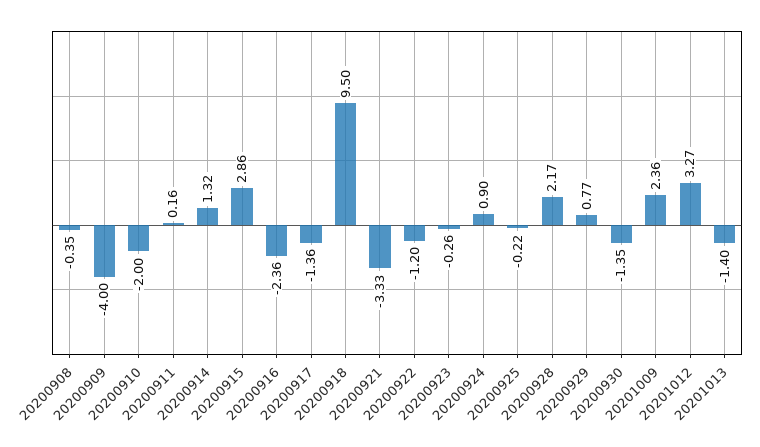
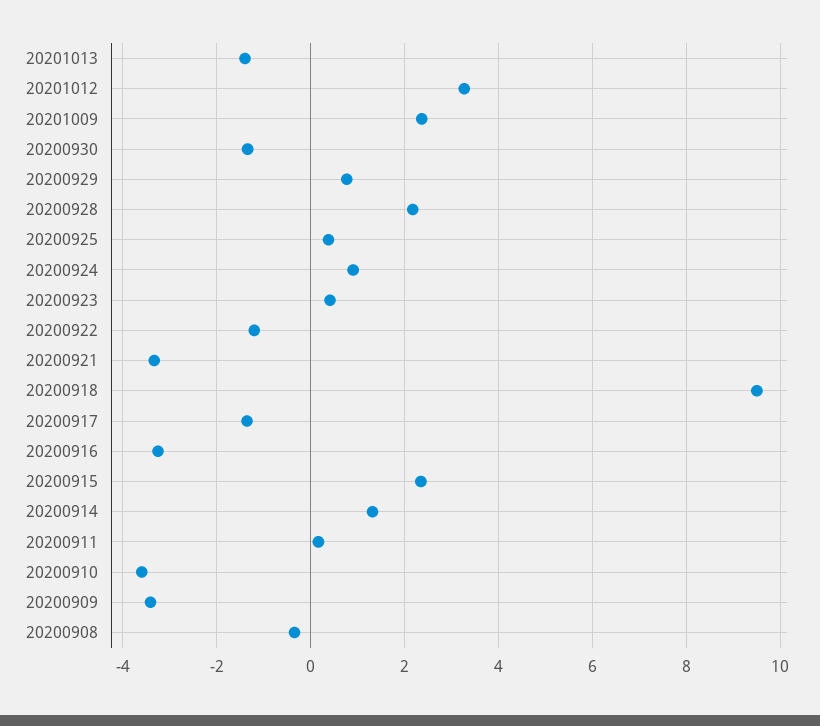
  {
    "20200908": -0.35,
-   "20200909": -4,
+   "20200909": -3.4,
-   "20200910": -2,
+   "20200910": -3.6,
    "20200911": 0.16,
    "20200914": 1.32,
-   "20200915": 2.86,
+   "20200915": 2.4,
-   "20200916": -2.36,
+   "20200916": -3.2,
    "20200917": -1.36,
    "20200918": 9.5,
    "20200921": -3.33,
    "20200922": -1.2,
-   "20200923": -0.26,
+   "20200923": 0.4,
    "20200924": 0.9,
-   "20200925": -0.22,
+   "20200925": 0.4,
    "20200928": 2.17,
    "20200929": 0.77,
    "20200930": -1.35,
    "20201009": 2.36,
    "20201012": 3.27,
    "20201013": -1.4
  }

